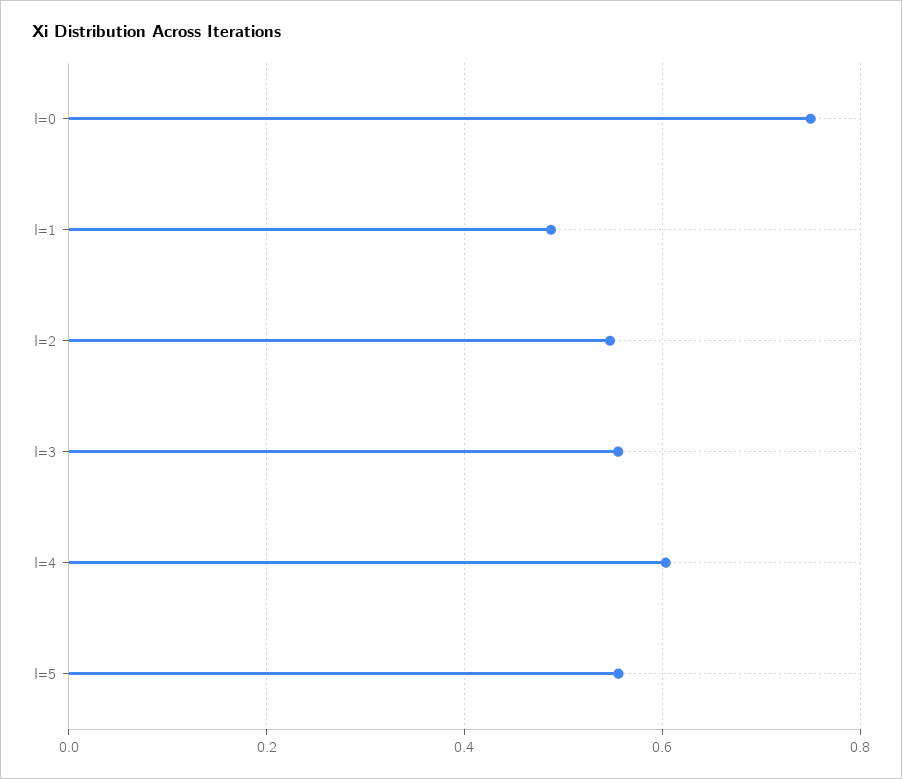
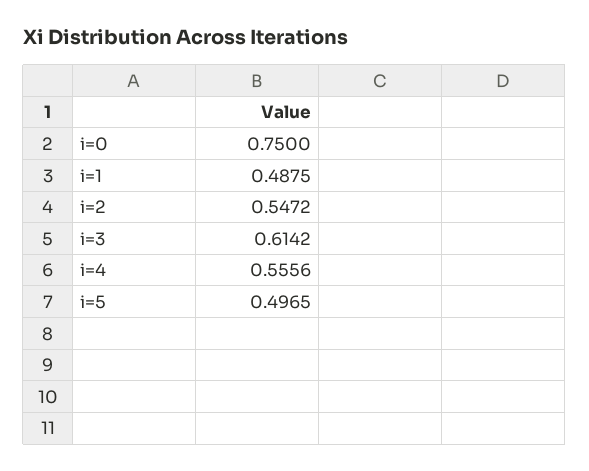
  {
    "I=0": 0.75,
    "I=1": 0.4875,
    "I=2": 0.5472,
-   "I=3": 0.56,
+   "I=3": 0.6142,
-   "I=4": 0.6,
+   "I=4": 0.5556,
-   "I=5": 0.56
+   "I=5": 0.4965
  }

